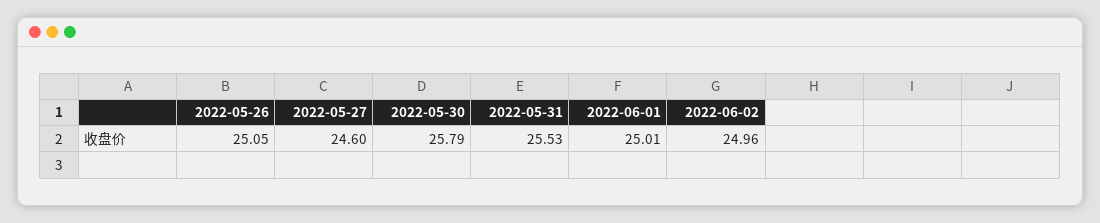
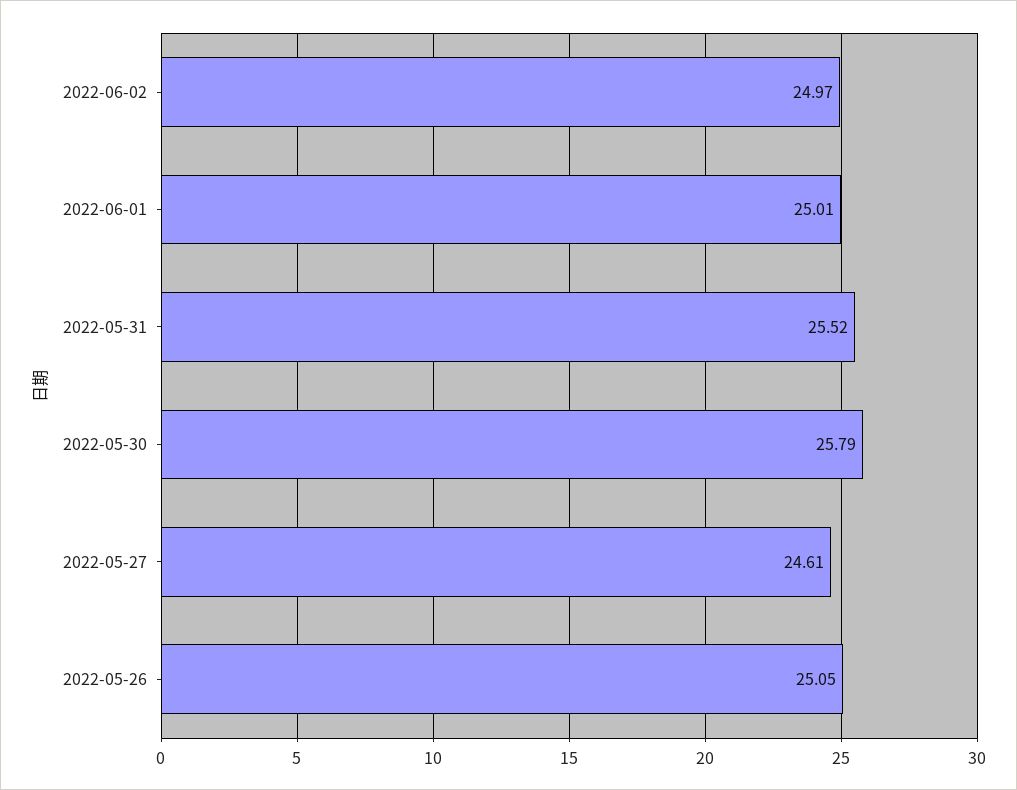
  {
    "2022-05-26": 25.05,
-   "2022-05-27": 24.6,
+   "2022-05-27": 24.61,
    "2022-05-30": 25.79,
-   "2022-05-31": 25.53,
+   "2022-05-31": 25.52,
    "2022-06-01": 25.01,
-   "2022-06-02": 24.96
+   "2022-06-02": 24.97
  }

